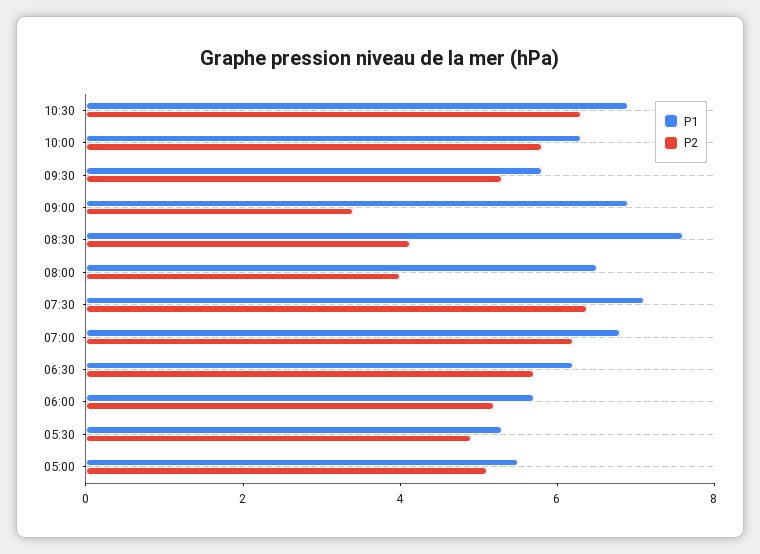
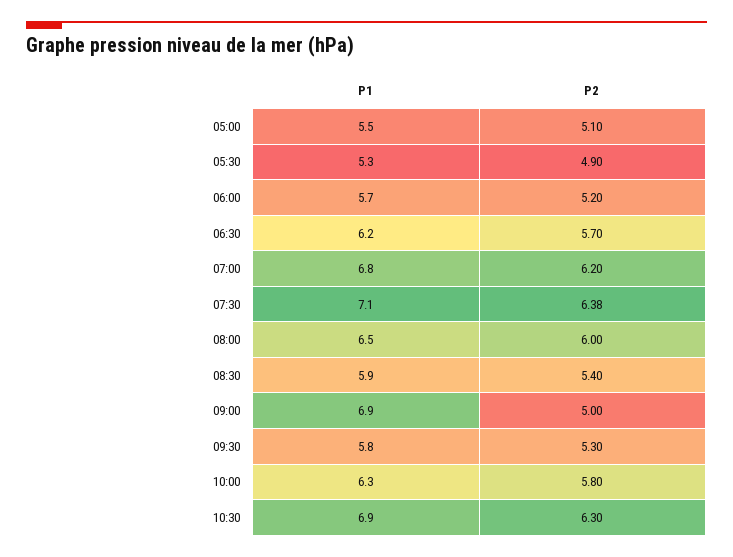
  {
    "P1": {
      "10:30": 6.9,
      "10:00": 6.3,
      "09:30": 5.8,
      "09:00": 6.9,
-     "08:30": 7.5,
+     "08:30": 5.9,
      "08:00": 6.5,
      "07:30": 7.1,
      "07:00": 6.8,
      "06:30": 6.2,
      "06:00": 5.7,
      "05:30": 5.3,
      "05:00": 5.5
    },
    "P2": {
      "10:30": 6.3,
      "10:00": 5.8,
      "09:30": 5.3,
-     "09:00": 3.5,
+     "09:00": 5,
-     "08:30": 4,
+     "08:30": 5.4,
-     "08:00": 4,
+     "08:00": 6,
      "07:30": 6.38,
      "07:00": 6.2,
      "06:30": 5.7,
      "06:00": 5.2,
      "05:30": 4.9,
      "05:00": 5.1
    }
  }

